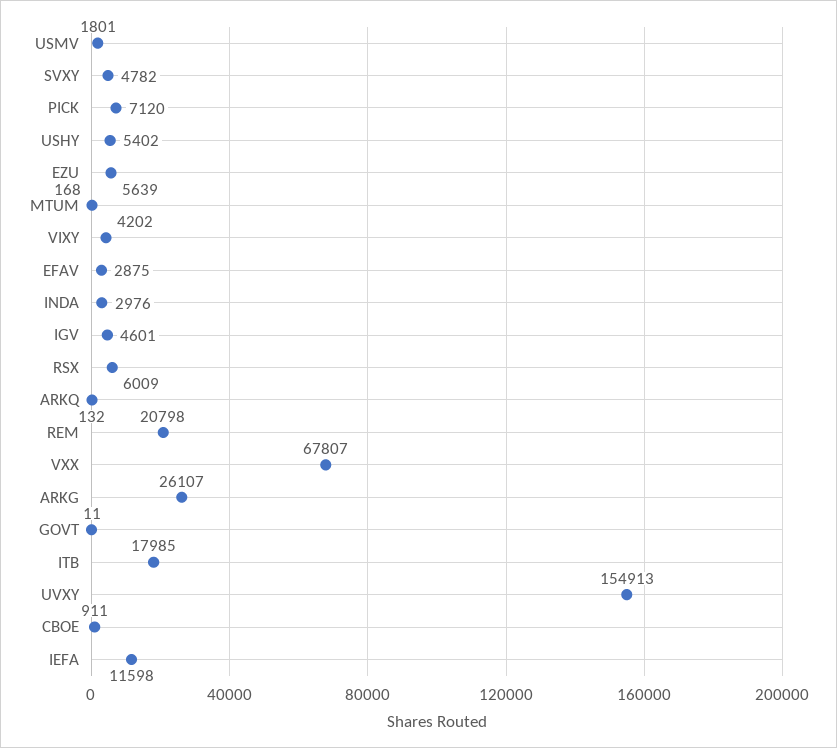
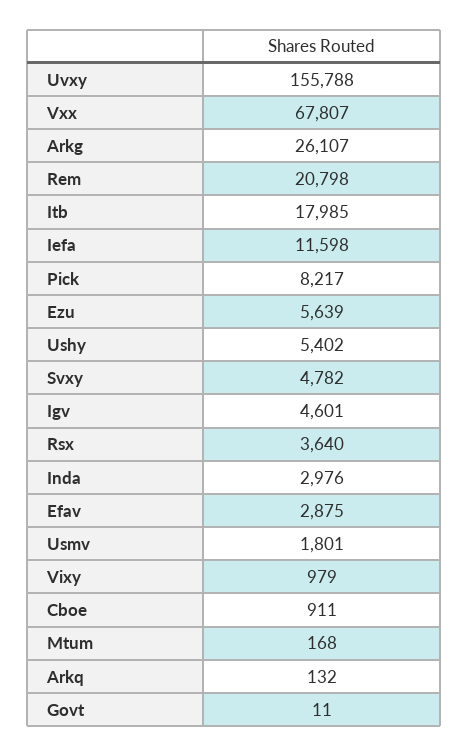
  {
    "USMV": 1801,
    "SVXY": 4782,
-   "PICK": 7120,
+   "PICK": 8217,
    "USHY": 5402,
    "EZU": 5639,
    "MTUM": 168,
-   "VIXY": 4202,
+   "VIXY": 979,
    "EFAV": 2875,
    "INDA": 2976,
    "IGV": 4601,
-   "RSX": 6009,
+   "RSX": 3640,
    "ARKQ": 132,
    "REM": 20798,
    "VXX": 67807,
    "ARKG": 26107,
    "GOVT": 11,
    "ITB": 17985,
-   "UVXY": 154913,
+   "UVXY": 155788,
    "CBOE": 911,
    "IEFA": 11598
  }

